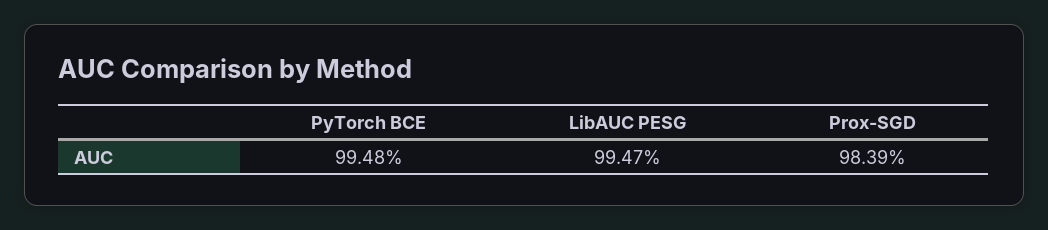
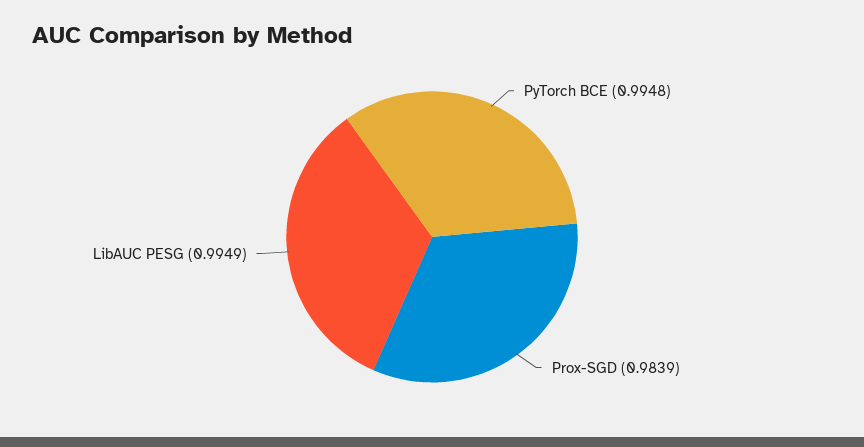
  {
    "PyTorch BCE": 0.9948,
-   "LibAUC PESG": 0.9947,
+   "LibAUC PESG": 0.9949,
    "Prox-SGD": 0.9839
  }

